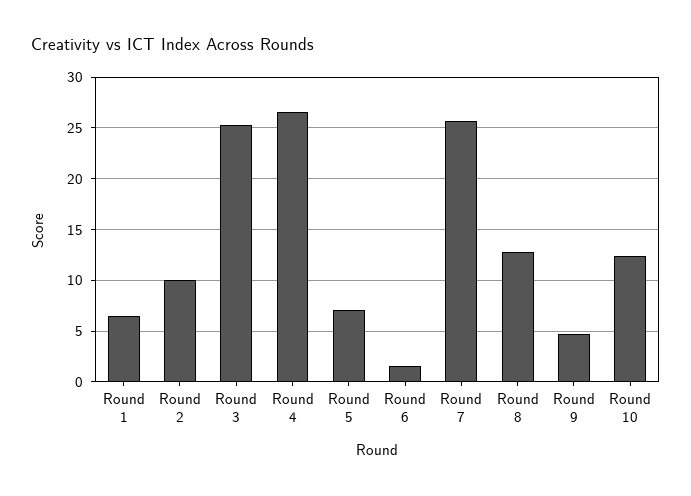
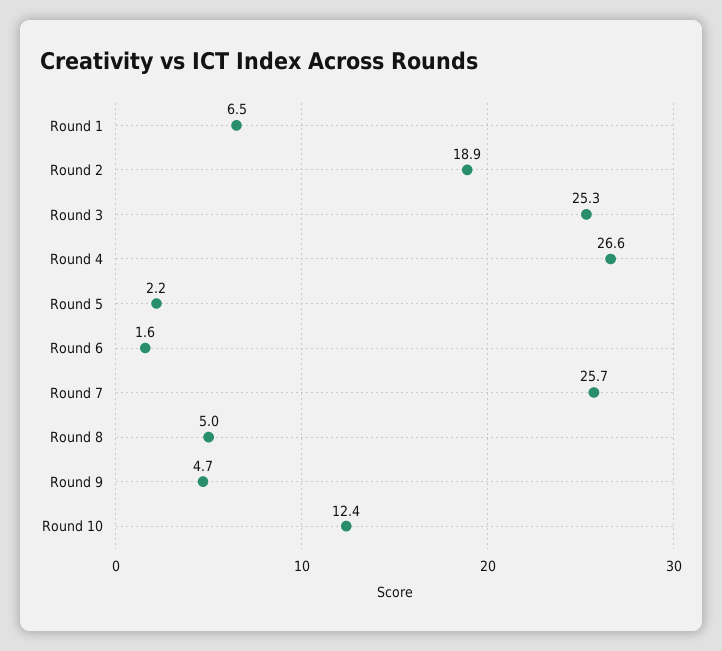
  {
    "Round 1": 6.5,
-   "Round 2": 10,
+   "Round 2": 18.9,
    "Round 3": 25.3,
    "Round 4": 26.6,
-   "Round 5": 7,
+   "Round 5": 2.2,
    "Round 6": 1.6,
    "Round 7": 25.7,
-   "Round 8": 13,
+   "Round 8": 5,
    "Round 9": 4.7,
    "Round 10": 12.4
  }

